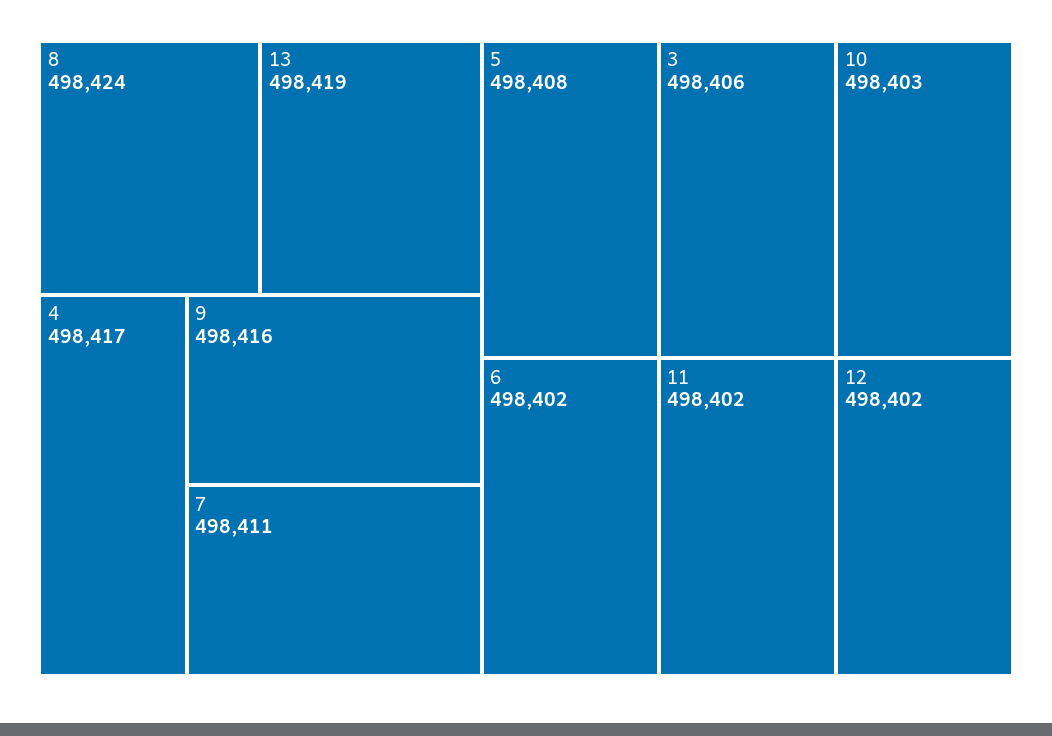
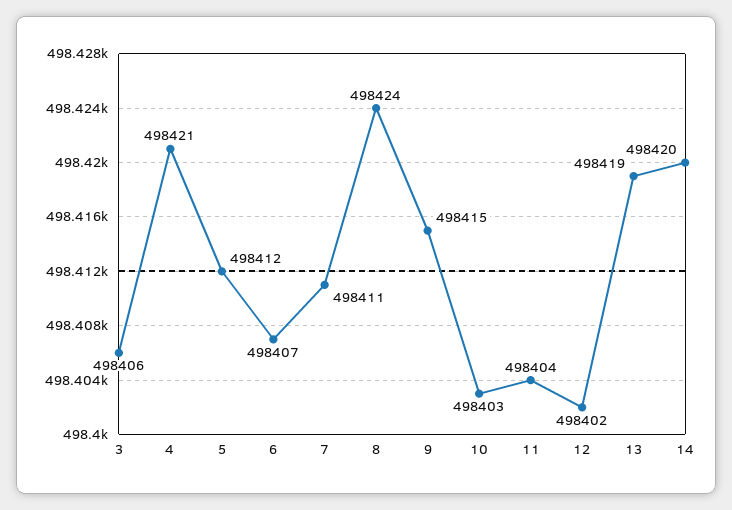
  {
    "8": 498424,
    "13": 498419,
-   "4": 498417,
+   "4": 498421,
-   "9": 498416,
+   "9": 498415,
    "7": 498411,
-   "5": 498408,
+   "5": 498412,
    "3": 498406,
    "10": 498403,
-   "6": 498402,
+   "6": 498407,
-   "11": 498402,
+   "11": 498404,
-   "12": 498402
+   "12": 498402,
+   "14": 498420
  }

